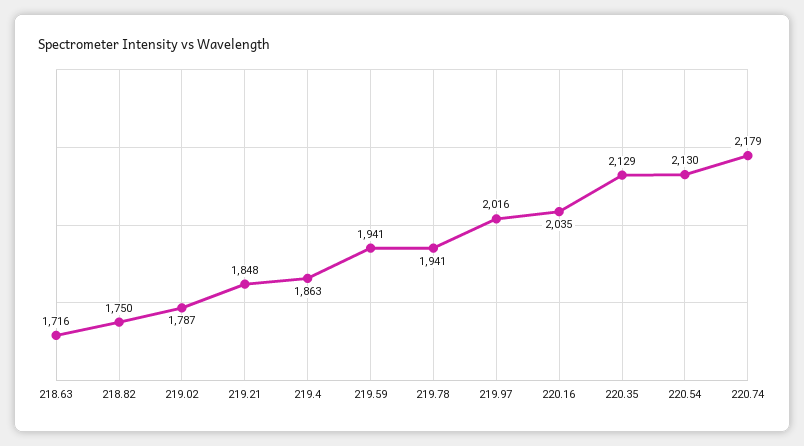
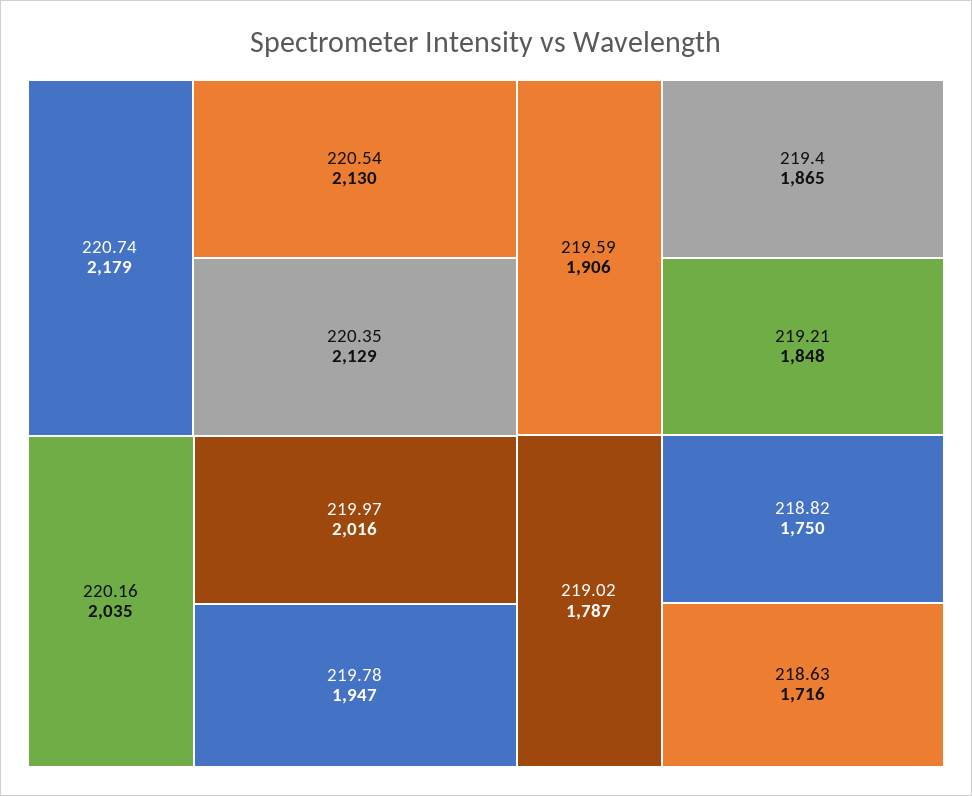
  {
    "218.63": 1716,
    "218.82": 1750,
    "219.02": 1787,
    "219.21": 1848,
-   "219.4": 1863,
+   "219.4": 1865,
-   "219.59": 1941,
+   "219.59": 1906,
-   "219.78": 1941,
+   "219.78": 1947,
    "219.97": 2016,
    "220.16": 2035,
    "220.35": 2129,
    "220.54": 2130,
    "220.74": 2179
  }

